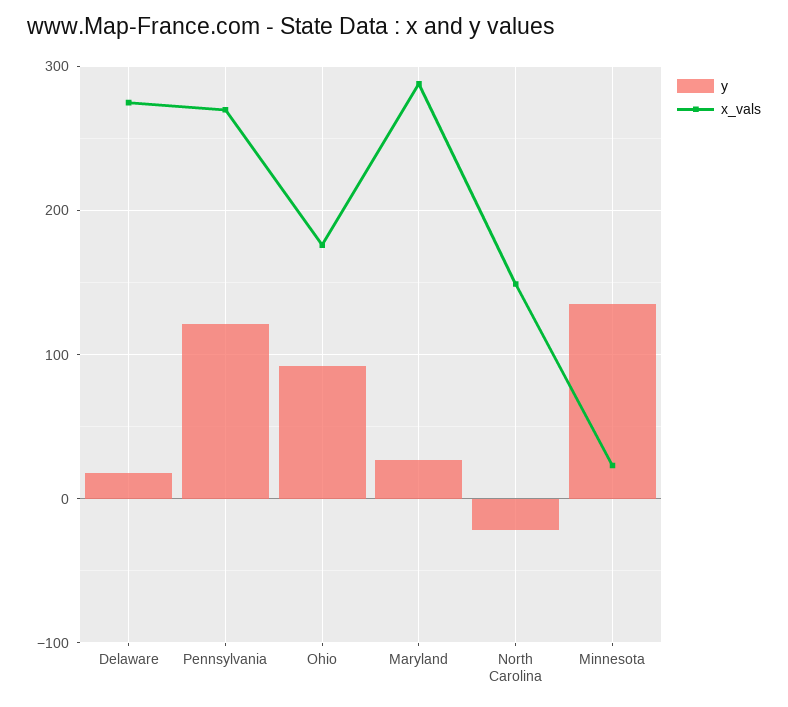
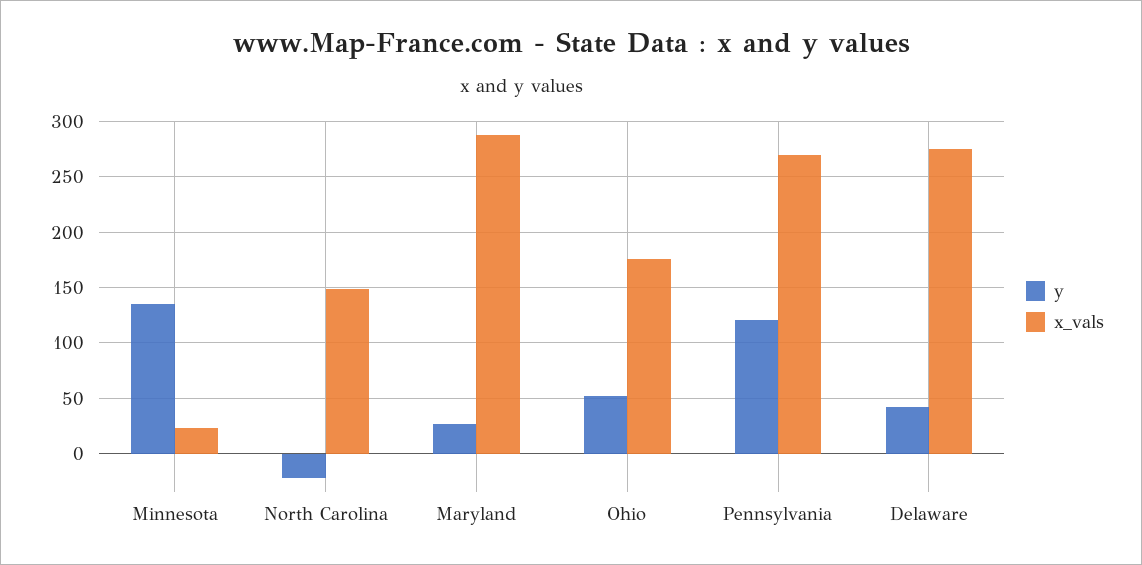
  {
    "y": {
-     "Delaware": 20,
+     "Delaware": 40,
      "Pennsylvania": 120,
-     "Ohio": 90,
+     "Ohio": 50,
      "Maryland": 30,
      "North Carolina": -20,
      "Minnesota": 140
    },
    "x_vals": {
      "Delaware": 280,
      "Pennsylvania": 270,
      "Ohio": 180,
      "Maryland": 290,
      "North Carolina": 150,
      "Minnesota": 20
    }
  }

